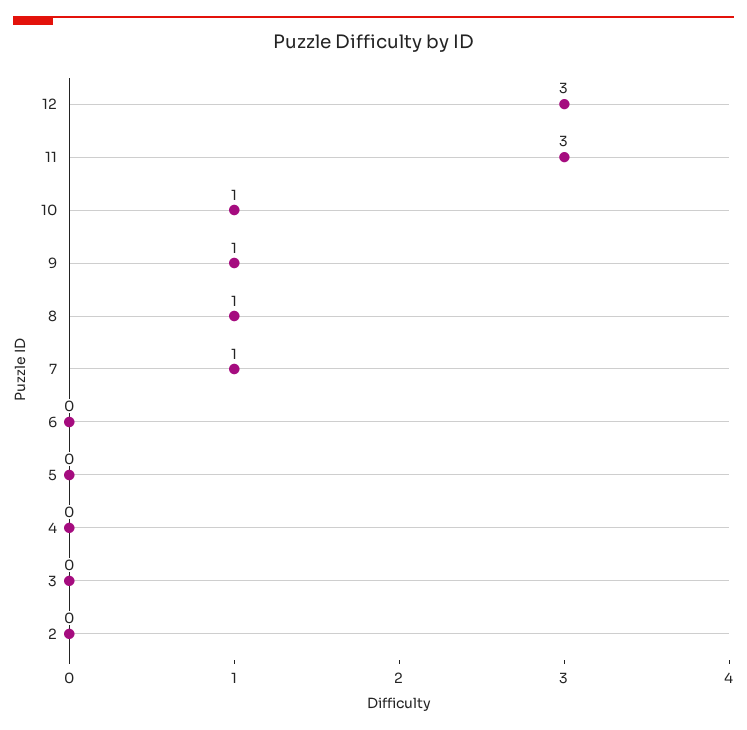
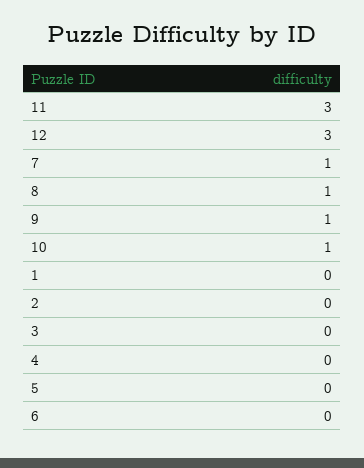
  {
    "12": 3,
    "11": 3,
    "10": 1,
    "9": 1,
    "8": 1,
    "7": 1,
    "6": 0,
    "5": 0,
    "4": 0,
    "3": 0,
-   "2": 0
+   "2": 0,
+   "1": 0
  }

